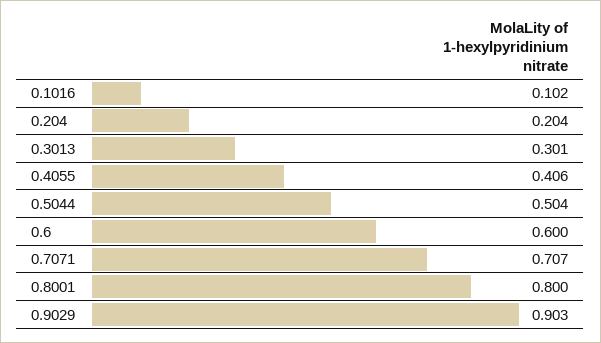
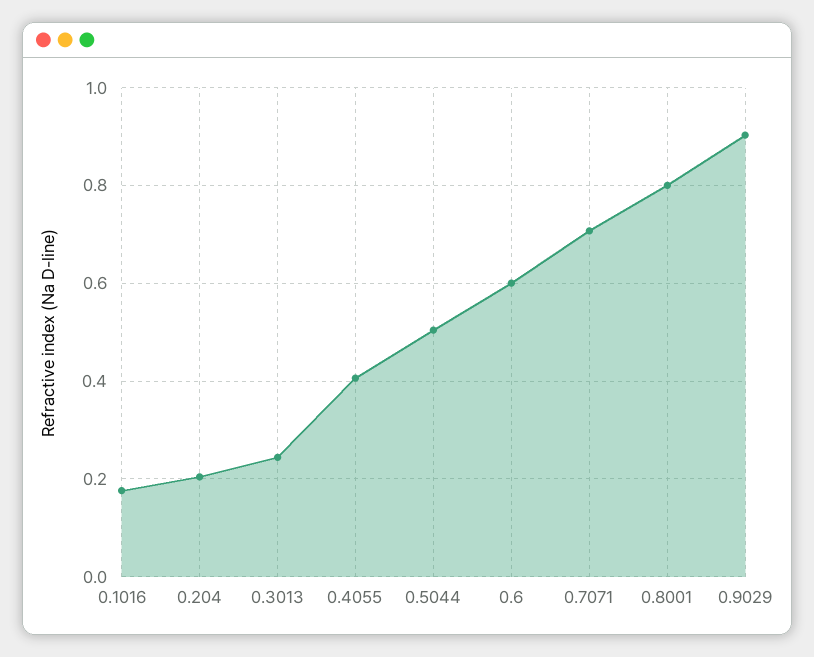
  {
-   "0.1016": 0.102,
+   "0.1016": 0.18,
    "0.204": 0.204,
-   "0.3013": 0.301,
+   "0.3013": 0.24,
    "0.4055": 0.406,
    "0.5044": 0.504,
    "0.6": 0.6,
    "0.7071": 0.707,
    "0.8001": 0.8,
    "0.9029": 0.903
  }

